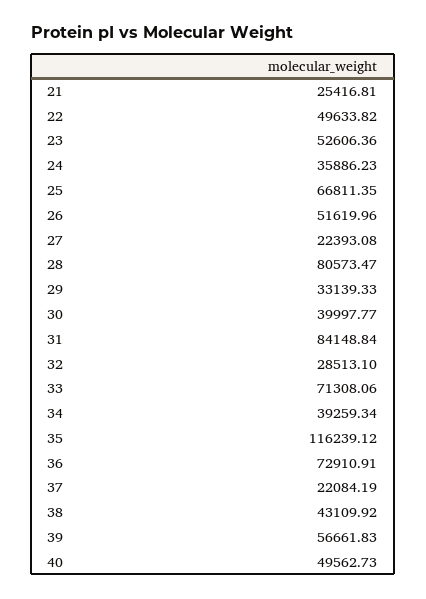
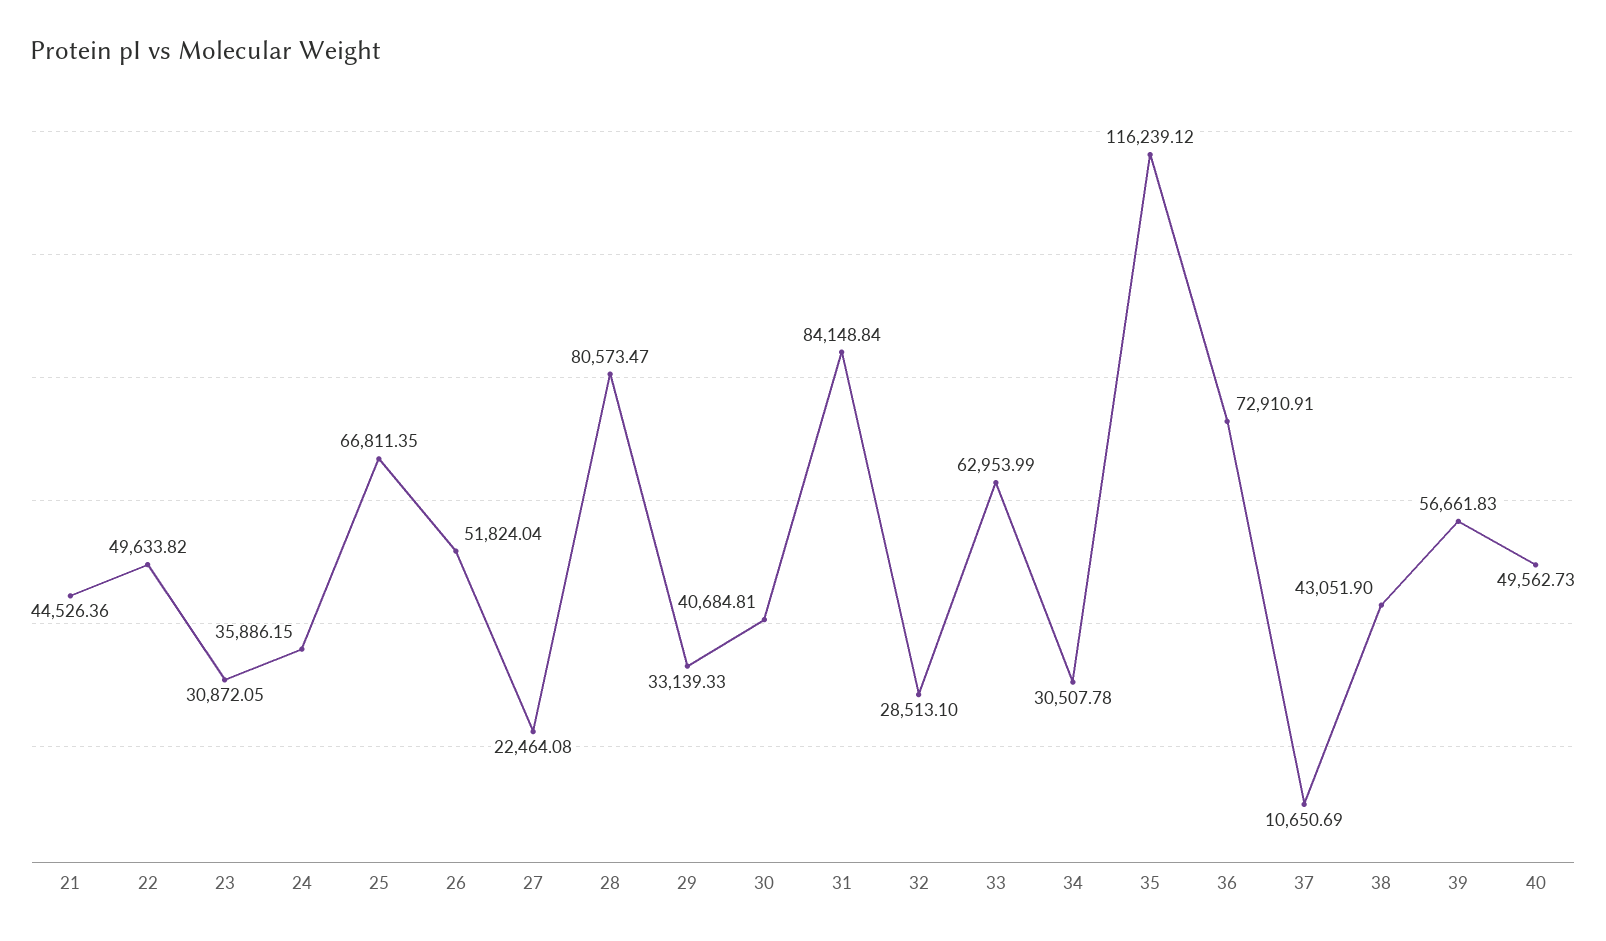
  {
-   "21": 25416.81,
+   "21": 44526.36,
    "22": 49633.82,
-   "23": 52606.36,
+   "23": 30872.05,
-   "24": 35886.23,
+   "24": 35886.15,
    "25": 66811.35,
-   "26": 51619.96,
+   "26": 51824.04,
-   "27": 22393.08,
+   "27": 22464.08,
    "28": 80573.47,
    "29": 33139.33,
-   "30": 39997.77,
+   "30": 40684.81,
    "31": 84148.84,
    "32": 28513.1,
-   "33": 71308.06,
+   "33": 62953.99,
-   "34": 39259.34,
+   "34": 30507.78,
    "35": 116239.12,
    "36": 72910.91,
-   "37": 22084.19,
+   "37": 10650.69,
-   "38": 43109.92,
+   "38": 43051.9,
    "39": 56661.83,
    "40": 49562.73
  }

